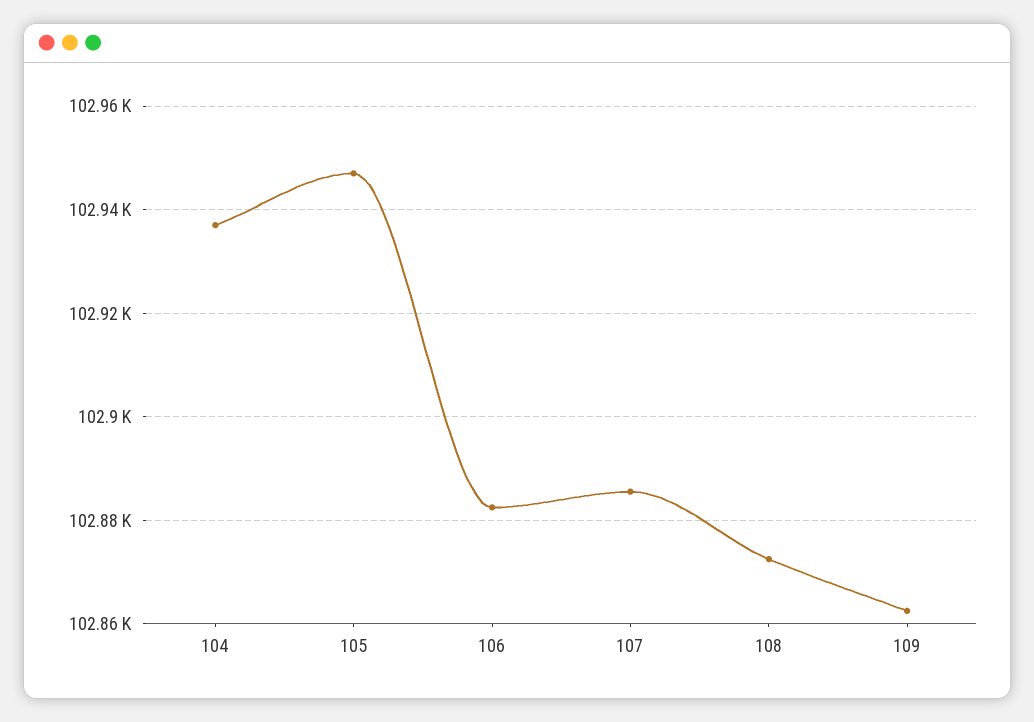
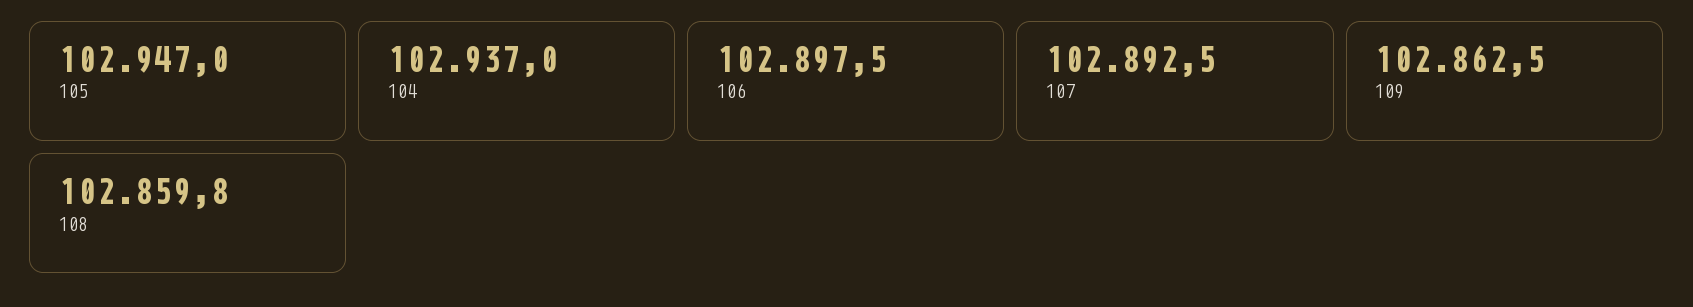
  {
    "104": 102937,
    "105": 102947,
-   "106": 102882,
+   "106": 102897.5,
-   "107": 102886,
+   "107": 102892.5,
-   "108": 102872,
+   "108": 102859.8,
    "109": 102862.5
  }

